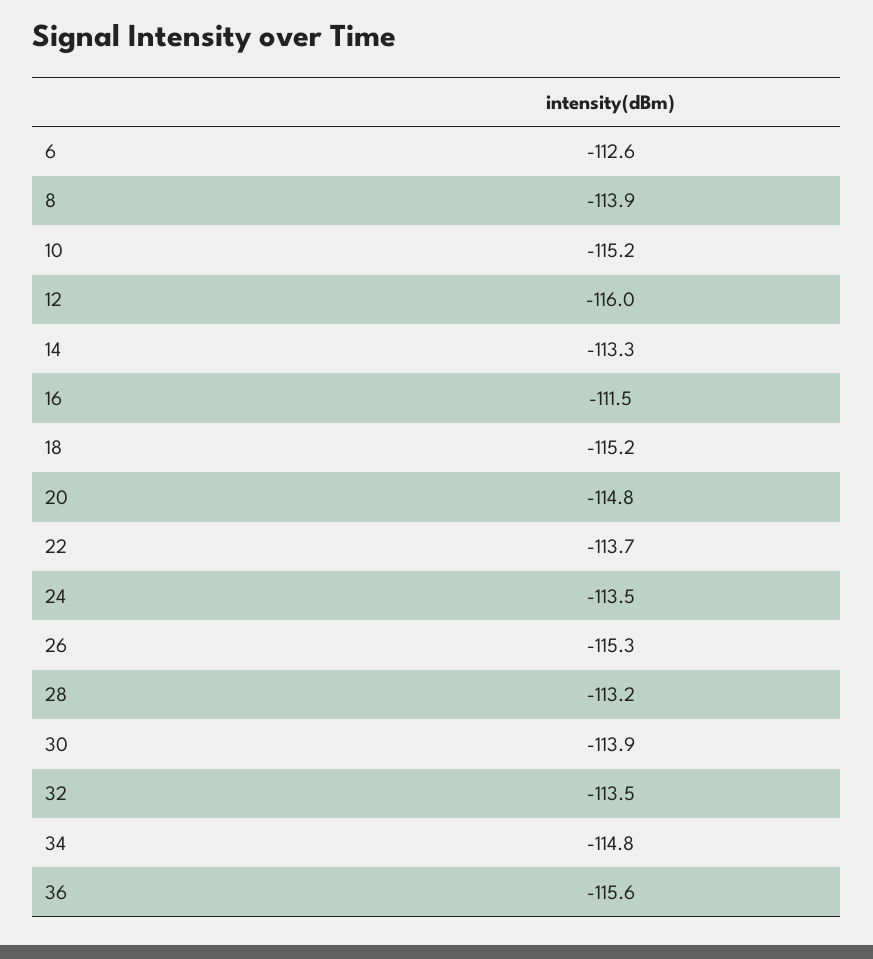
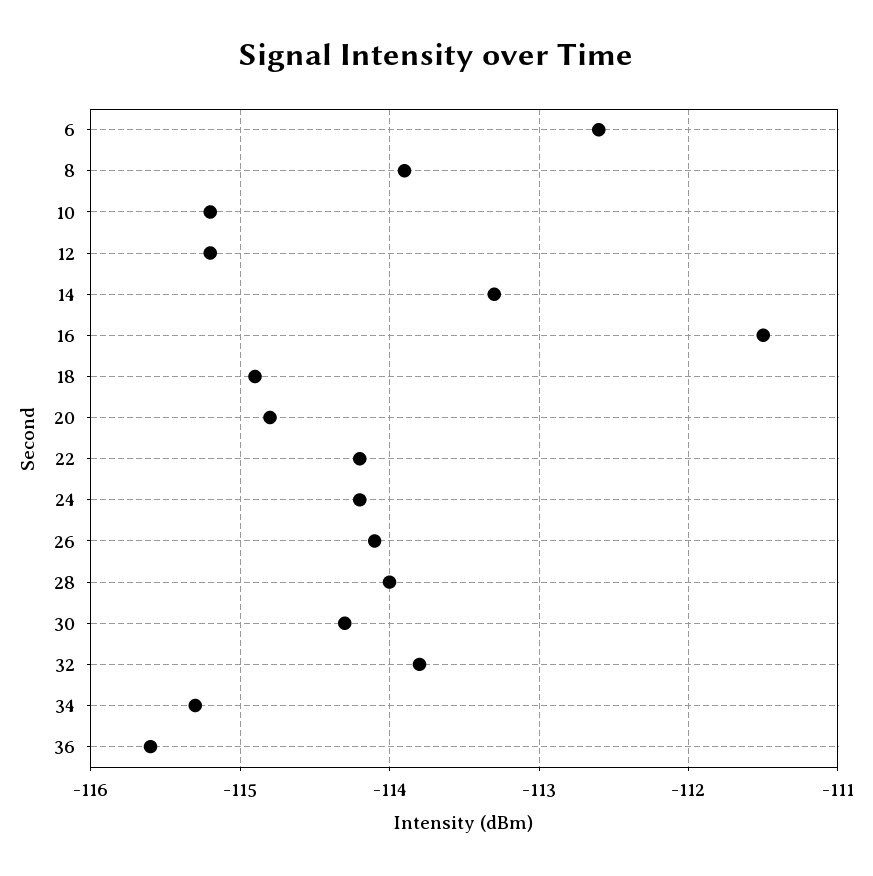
  {
    "6": -112.6,
    "8": -113.9,
    "10": -115.2,
-   "12": -116,
+   "12": -115.2,
    "14": -113.3,
    "16": -111.5,
-   "18": -115.2,
+   "18": -114.9,
    "20": -114.8,
-   "22": -113.7,
+   "22": -114.2,
-   "24": -113.5,
+   "24": -114.2,
-   "26": -115.3,
+   "26": -114.1,
-   "28": -113.2,
+   "28": -114,
-   "30": -113.9,
+   "30": -114.3,
-   "32": -113.5,
+   "32": -113.8,
-   "34": -114.8,
+   "34": -115.3,
    "36": -115.6
  }

